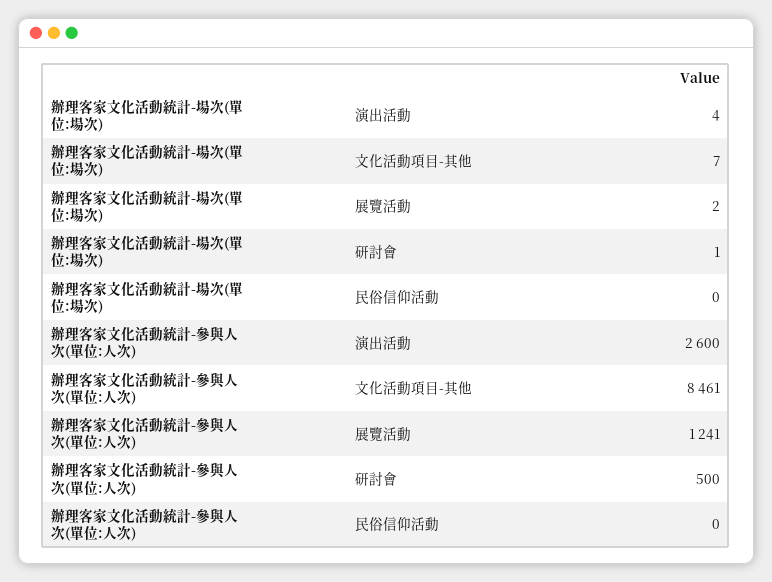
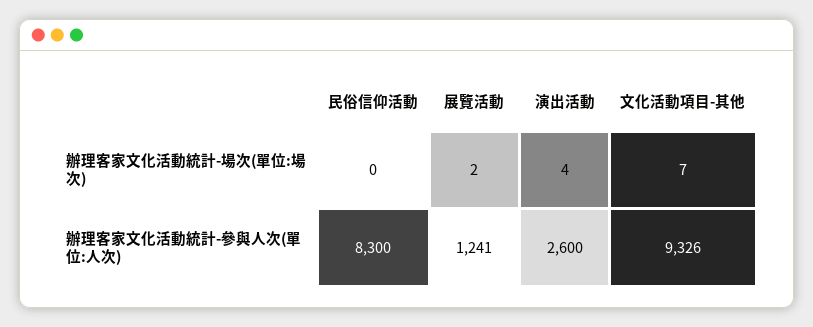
  {
    "辦理客家文化活動統計-場次(單位:場次)": {
      "演出活動": 4,
      "文化活動項目-其他": 7,
      "展覽活動": 2,
-     "研討會": 1,
      "民俗信仰活動": 0
    },
    "辦理客家文化活動統計-參與人次(單位:人次)": {
      "演出活動": 2600,
-     "文化活動項目-其他": 8461,
+     "文化活動項目-其他": 9326,
      "展覽活動": 1241,
-     "研討會": 500,
-     "民俗信仰活動": 0
+     "民俗信仰活動": 8300
    }
  }

